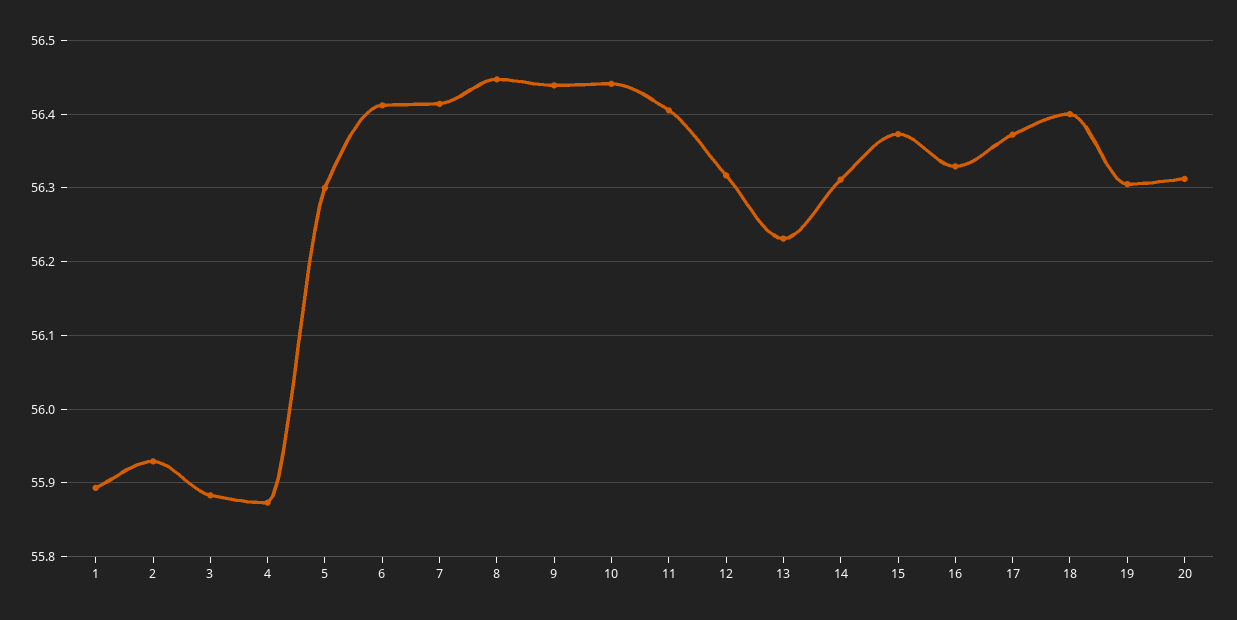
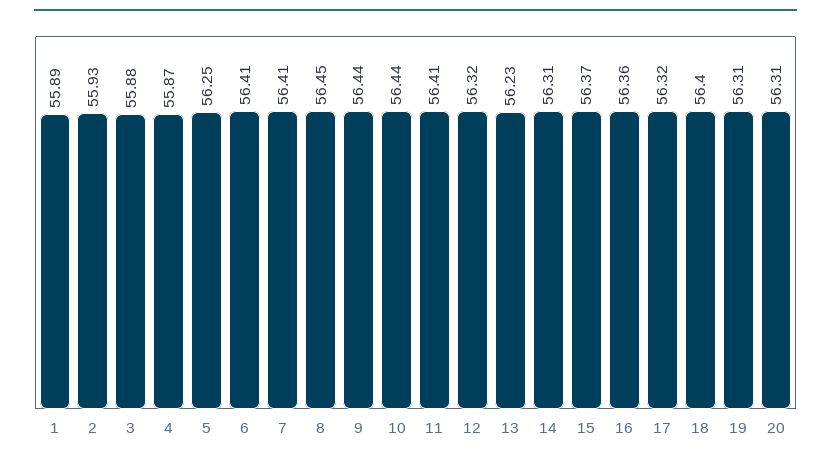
  {
    "1": 55.89,
    "2": 55.93,
    "3": 55.88,
    "4": 55.87,
-   "5": 56.3,
+   "5": 56.25,
    "6": 56.41,
    "7": 56.41,
    "8": 56.45,
    "9": 56.44,
    "10": 56.44,
    "11": 56.41,
    "12": 56.32,
    "13": 56.23,
    "14": 56.31,
    "15": 56.37,
-   "16": 56.33,
+   "16": 56.36,
-   "17": 56.37,
+   "17": 56.32,
    "18": 56.4,
    "19": 56.31,
    "20": 56.31
  }

